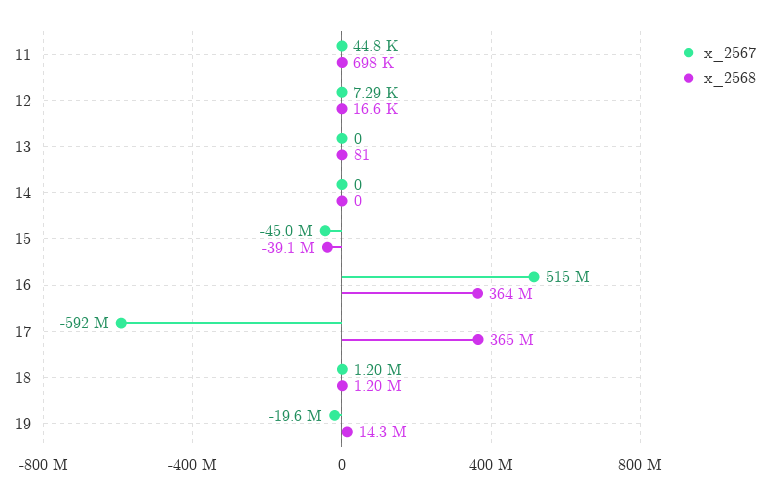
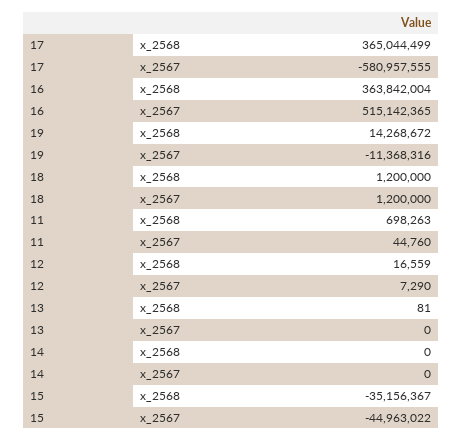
  {
    "x_2567": {
      "11": 44760,
      "12": 7290,
      "13": 0,
      "14": 0,
      "15": -44963022,
      "16": 515142365,
-     "17": -592000000,
+     "17": -580957555,
      "18": 1200000,
-     "19": -19600000
+     "19": -11368316
    },
    "x_2568": {
      "11": 698263,
      "12": 16559,
      "13": 81,
      "14": 0,
-     "15": -39100000,
+     "15": -35156367,
      "16": 363842004,
      "17": 365044499,
      "18": 1200000,
      "19": 14268672
    }
  }

